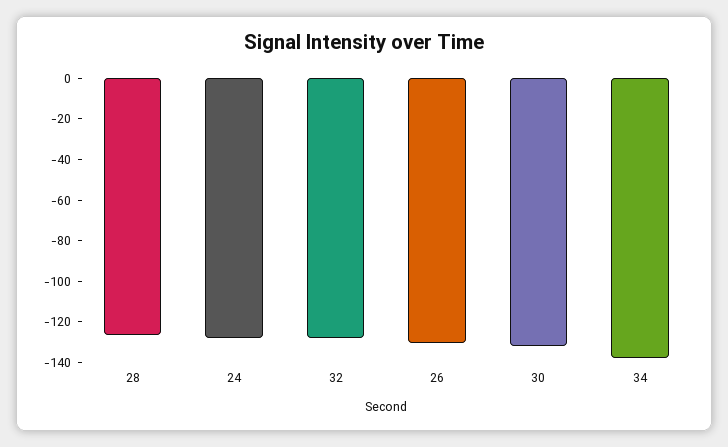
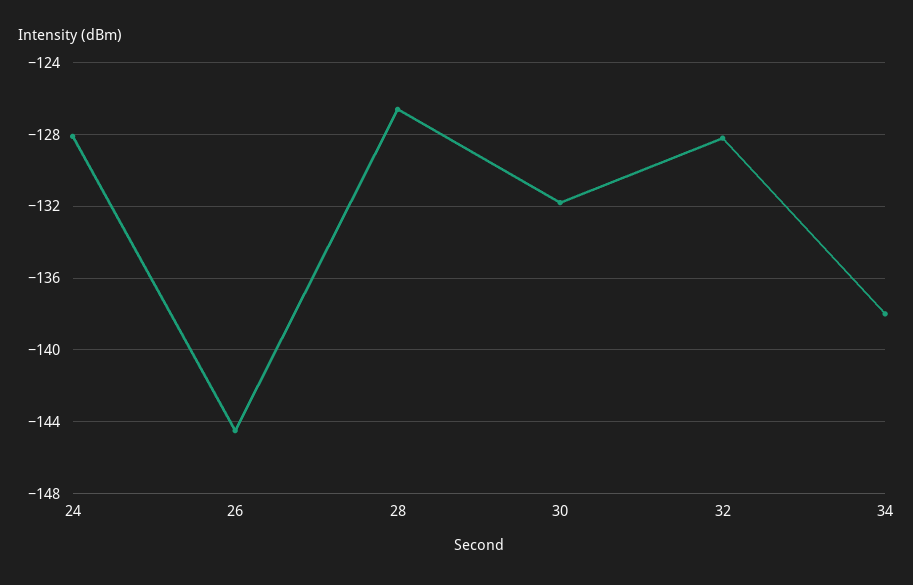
  {
    "28": -126.5,
    "24": -128,
    "32": -128,
-   "26": -130,
+   "26": -144.5,
    "30": -132,
    "34": -138
  }

